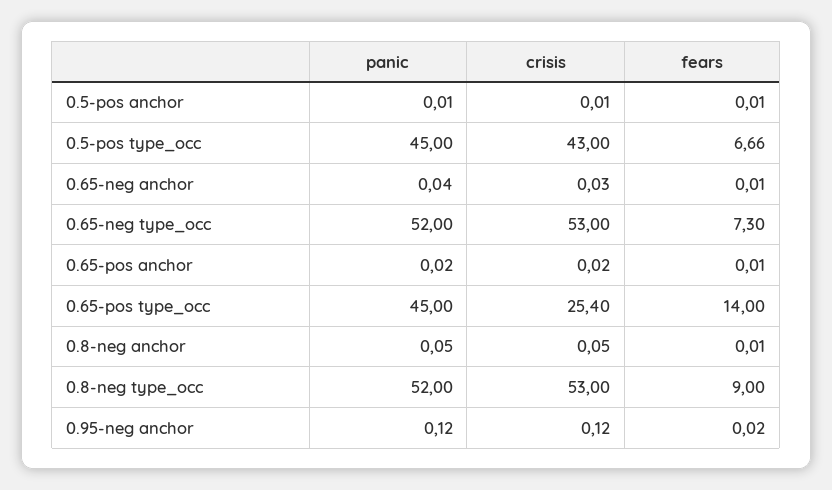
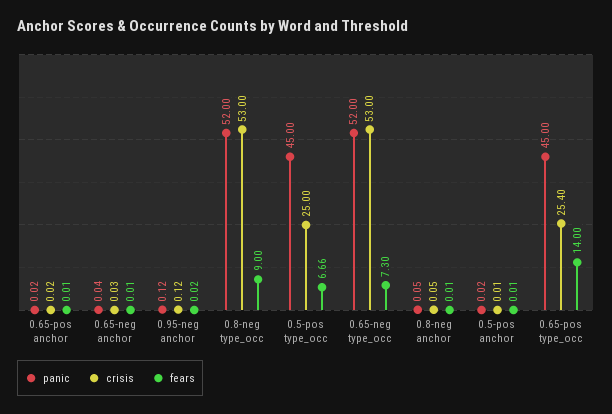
  {
    "panic": {
-     "0.5-pos anchor": 0.01,
+     "0.5-pos anchor": 0.02,
      "0.5-pos type_occ": 45,
      "0.65-neg anchor": 0.04,
      "0.65-neg type_occ": 52,
      "0.65-pos anchor": 0.02,
      "0.65-pos type_occ": 45,
      "0.8-neg anchor": 0.05,
      "0.8-neg type_occ": 52,
      "0.95-neg anchor": 0.12
    },
    "crisis": {
      "0.5-pos anchor": 0.01,
-     "0.5-pos type_occ": 43,
+     "0.5-pos type_occ": 25,
      "0.65-neg anchor": 0.03,
      "0.65-neg type_occ": 53,
      "0.65-pos anchor": 0.02,
      "0.65-pos type_occ": 25.4,
      "0.8-neg anchor": 0.05,
      "0.8-neg type_occ": 53,
      "0.95-neg anchor": 0.12
    },
    "fears": {
      "0.5-pos anchor": 0.01,
      "0.5-pos type_occ": 6.66,
      "0.65-neg anchor": 0.01,
      "0.65-neg type_occ": 7.3,
      "0.65-pos anchor": 0.01,
      "0.65-pos type_occ": 14,
      "0.8-neg anchor": 0.01,
      "0.8-neg type_occ": 9,
      "0.95-neg anchor": 0.02
    }
  }

